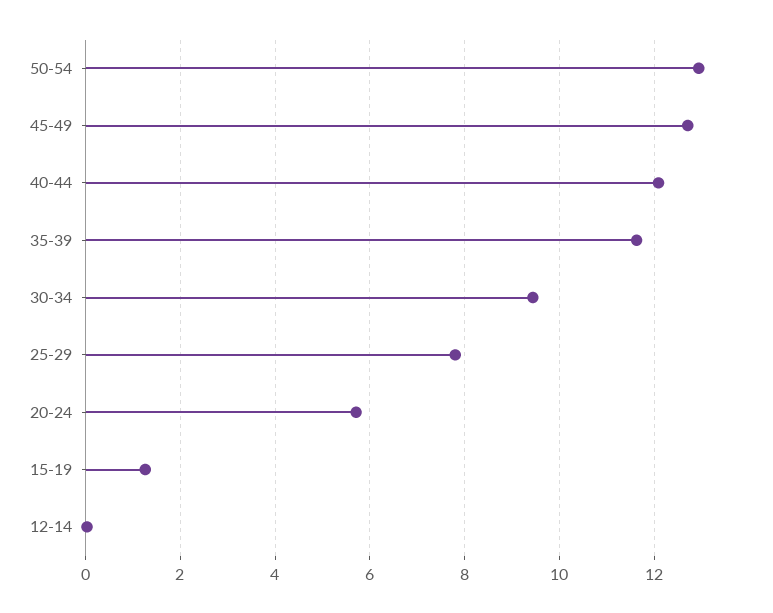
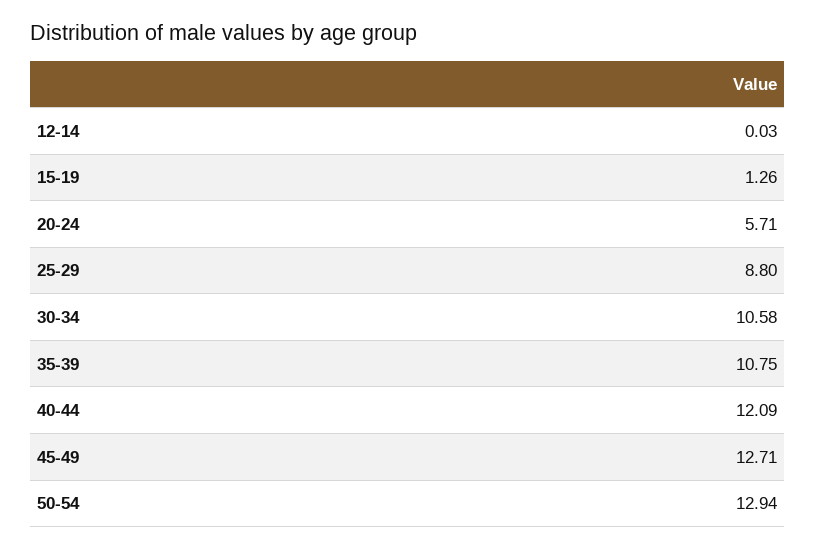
  {
    "50-54": 12.94,
    "45-49": 12.71,
    "40-44": 12.09,
-   "35-39": 11.6,
+   "35-39": 10.75,
-   "30-34": 9.4,
+   "30-34": 10.58,
-   "25-29": 7.8,
+   "25-29": 8.8,
    "20-24": 5.71,
    "15-19": 1.26,
    "12-14": 0.03
  }

